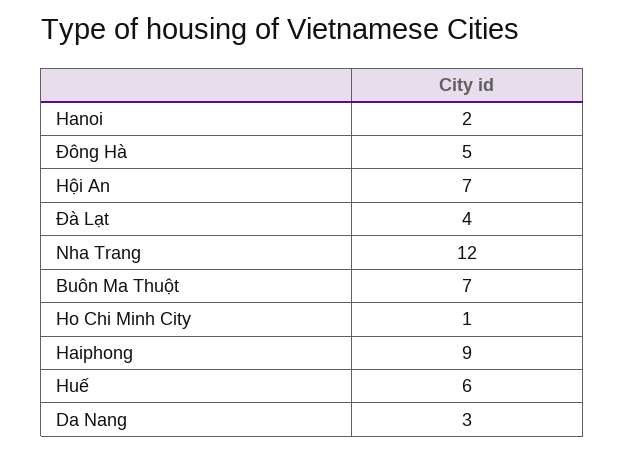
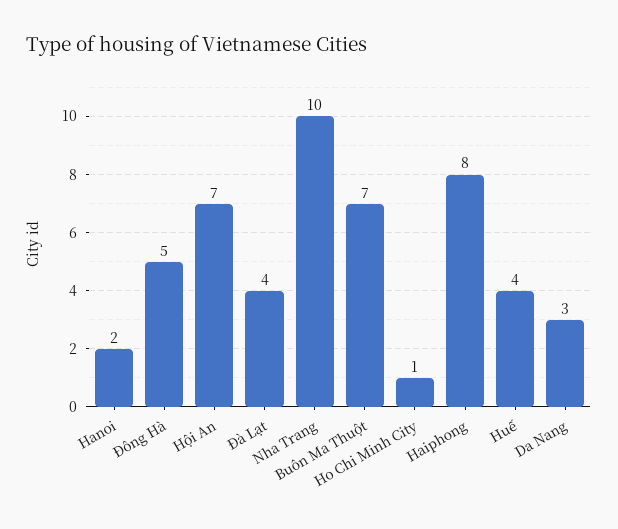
  {
    "Hanoi": 2,
    "Đông Hà": 5,
    "Hội An": 7,
    "Đà Lạt": 4,
-   "Nha Trang": 12,
+   "Nha Trang": 10,
    "Buôn Ma Thuột": 7,
    "Ho Chi Minh City": 1,
-   "Haiphong": 9,
+   "Haiphong": 8,
-   "Huế": 6,
+   "Huế": 4,
    "Da Nang": 3
  }

